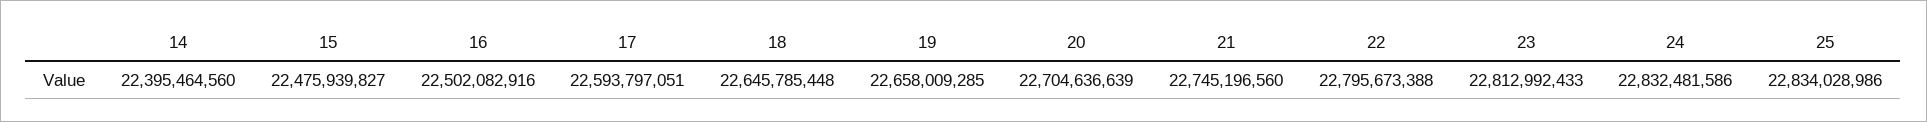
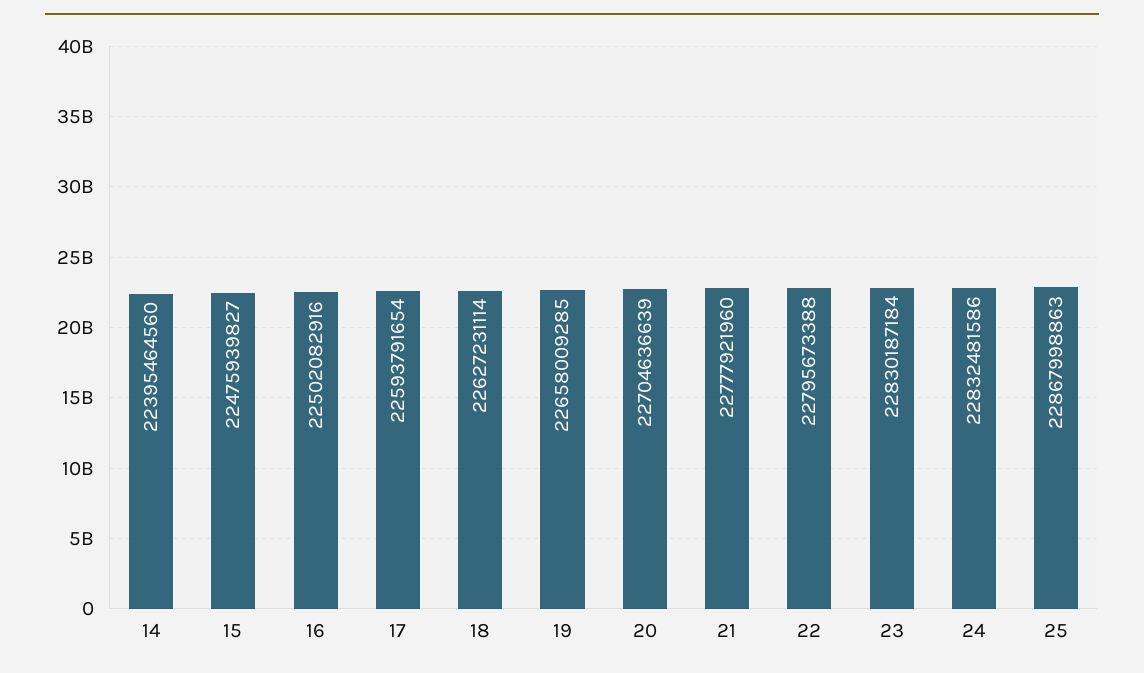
  {
    "14": 22395464560,
    "15": 22475939827,
    "16": 22502082916,
-   "17": 22593797051,
+   "17": 22593791654,
-   "18": 22645785448,
+   "18": 22627231114,
    "19": 22658009285,
    "20": 22704636639,
-   "21": 22745196560,
+   "21": 22777921960,
    "22": 22795673388,
-   "23": 22812992433,
+   "23": 22830187184,
    "24": 22832481586,
-   "25": 22834028986
+   "25": 22867998863
  }

